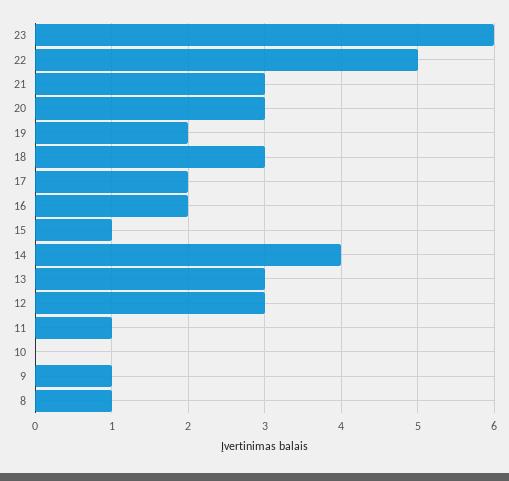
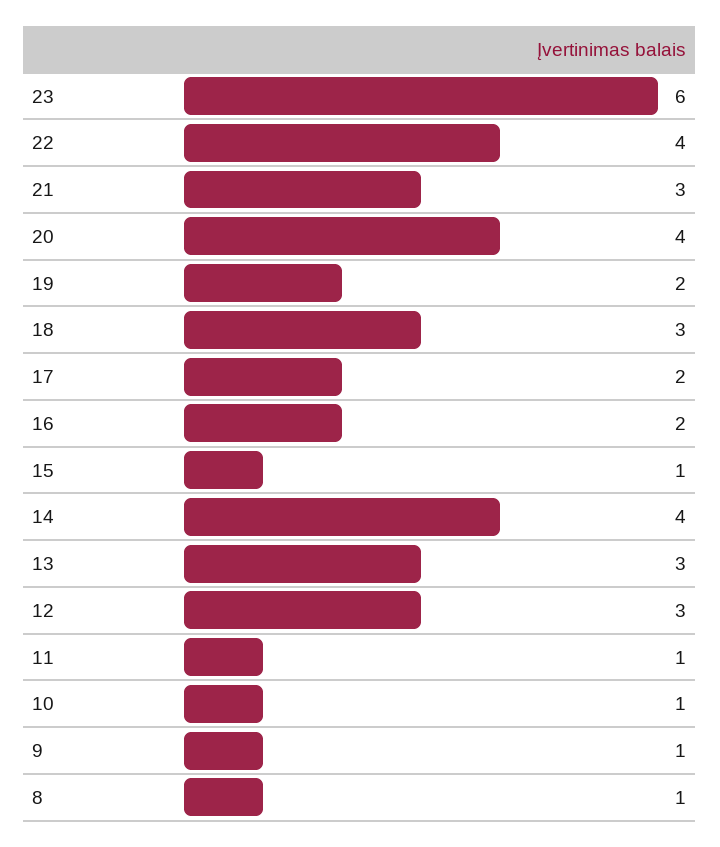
  {
    "23": 6,
-   "22": 5,
+   "22": 4,
    "21": 3,
-   "20": 3,
+   "20": 4,
    "19": 2,
    "18": 3,
    "17": 2,
    "16": 2,
    "15": 1,
    "14": 4,
    "13": 3,
    "12": 3,
    "11": 1,
-   "10": 0,
+   "10": 1,
    "9": 1,
    "8": 1
  }

